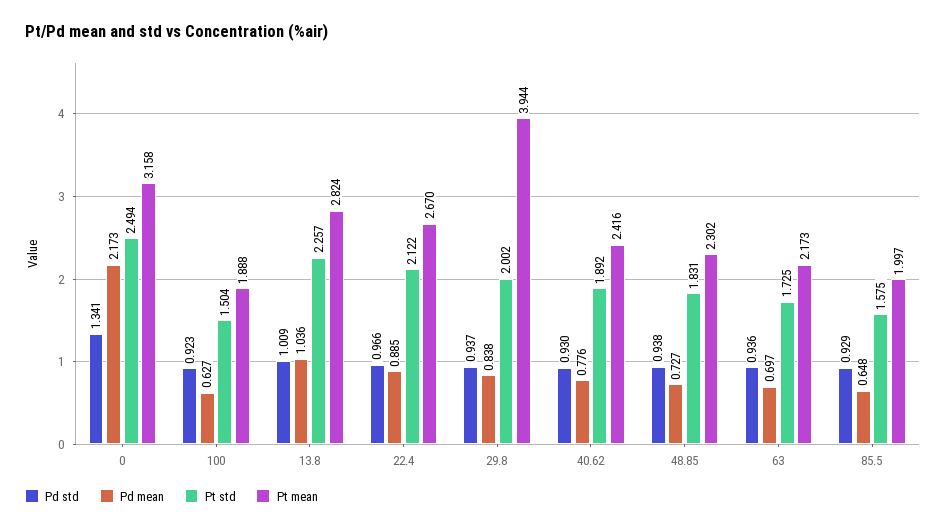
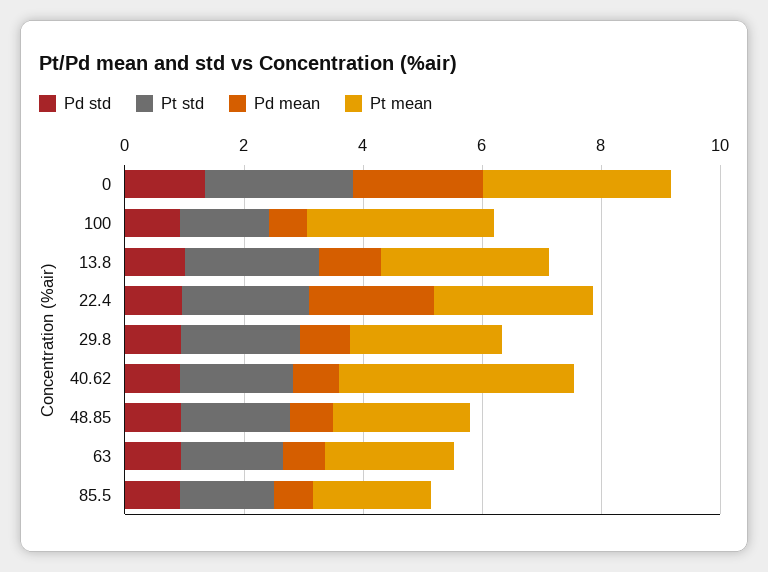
  {
    "Pd std": {
      "0": 1.341,
      "100": 0.923,
      "13.8": 1.009,
      "22.4": 0.966,
      "29.8": 0.937,
      "40.62": 0.93,
      "48.85": 0.938,
      "63": 0.936,
      "85.5": 0.929
    },
    "Pd mean": {
      "0": 2.173,
      "100": 0.627,
      "13.8": 1.036,
-     "22.4": 0.885,
+     "22.4": 2,
      "29.8": 0.838,
      "40.62": 0.776,
      "48.85": 0.727,
      "63": 0.697,
      "85.5": 0.648
    },
    "Pt std": {
      "0": 2.494,
      "100": 1.504,
      "13.8": 2.257,
      "22.4": 2.122,
      "29.8": 2.002,
      "40.62": 1.892,
      "48.85": 1.831,
      "63": 1.725,
      "85.5": 1.575
    },
    "Pt mean": {
      "0": 3.158,
-     "100": 1.888,
+     "100": 3,
      "13.8": 2.824,
      "22.4": 2.67,
-     "29.8": 3.944,
+     "29.8": 2.5,
-     "40.62": 2.416,
+     "40.62": 4,
      "48.85": 2.302,
      "63": 2.173,
      "85.5": 1.997
    }
  }

